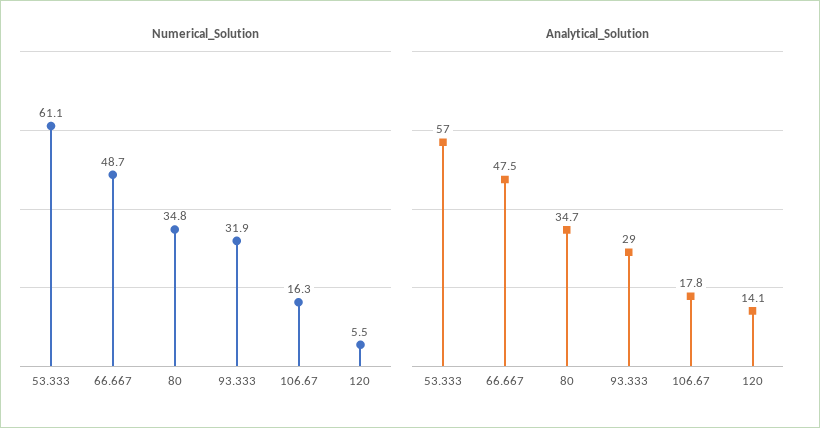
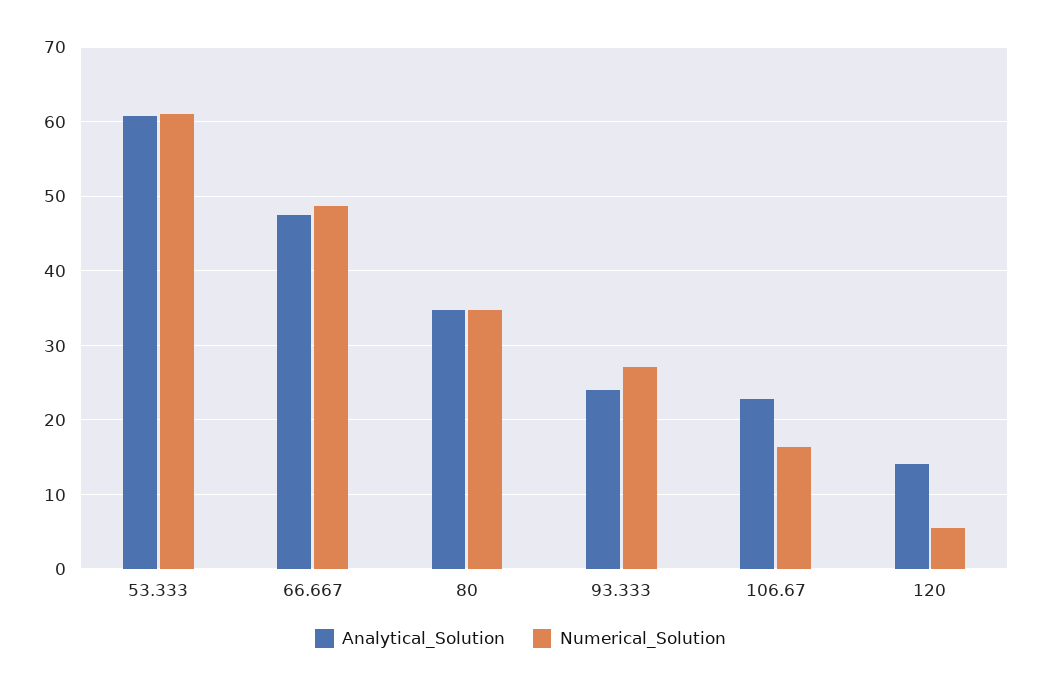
  {
    "Numerical_Solution": {
      "53.333": 61.1,
      "66.667": 48.7,
      "80": 34.8,
-     "93.333": 31.9,
+     "93.333": 27,
      "106.67": 16.3,
      "120": 5.5
    },
    "Analytical_Solution": {
-     "53.333": 57,
+     "53.333": 61,
      "66.667": 47.5,
      "80": 34.7,
-     "93.333": 29,
+     "93.333": 24,
-     "106.67": 17.8,
+     "106.67": 23,
      "120": 14.1
    }
  }

